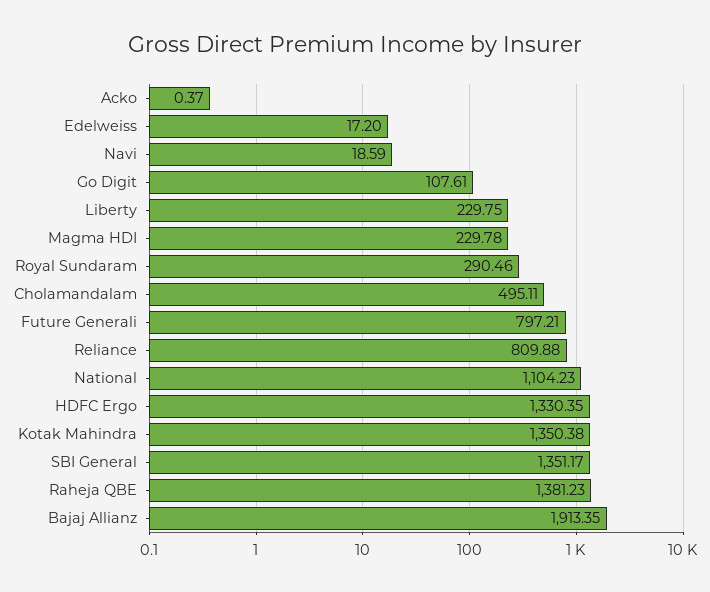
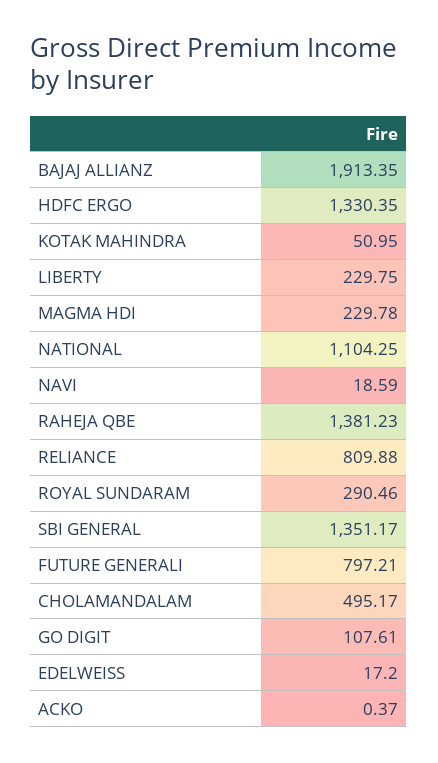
  {
    "Acko": 0.37,
    "Edelweiss": 17.2,
    "Navi": 18.59,
    "Go Digit": 107.61,
    "Liberty": 229.75,
    "Magma HDI": 229.78,
    "Royal Sundaram": 290.46,
-   "Cholamandalam": 495.11,
+   "Cholamandalam": 495.17,
    "Future Generali": 797.21,
    "Reliance": 809.88,
-   "National": 1104.23,
+   "National": 1104.25,
    "HDFC Ergo": 1330.35,
-   "Kotak Mahindra": 1350.38,
+   "Kotak Mahindra": 50.95,
    "SBI General": 1351.17,
    "Raheja QBE": 1381.23,
    "Bajaj Allianz": 1913.35
  }

